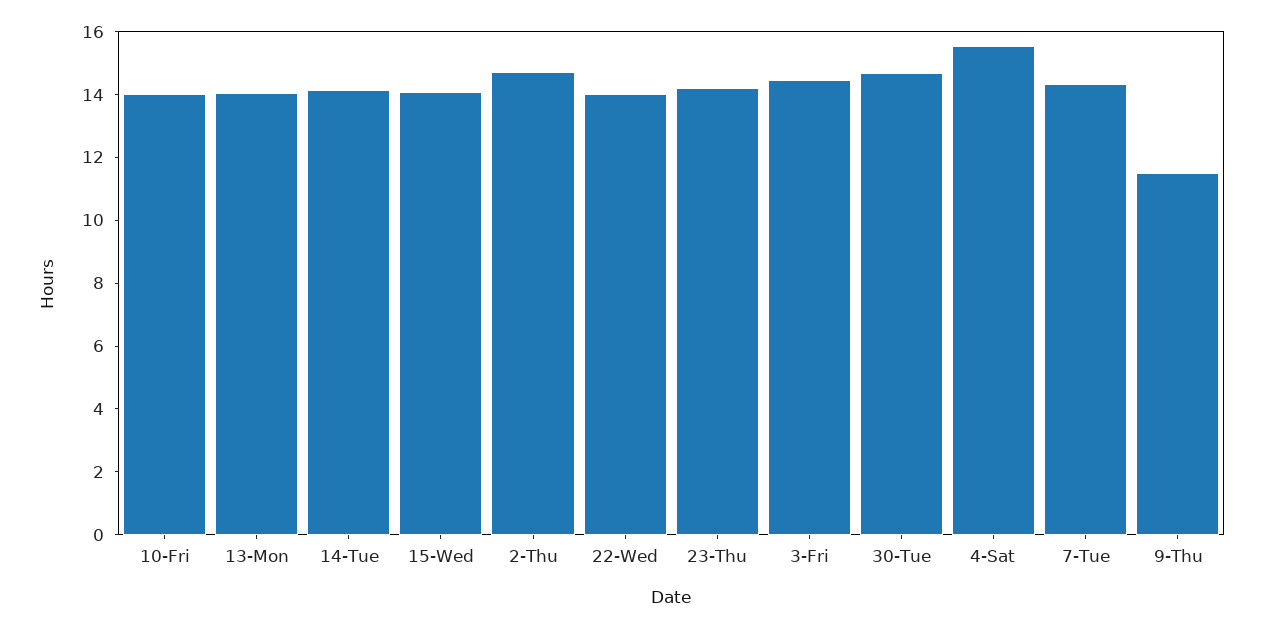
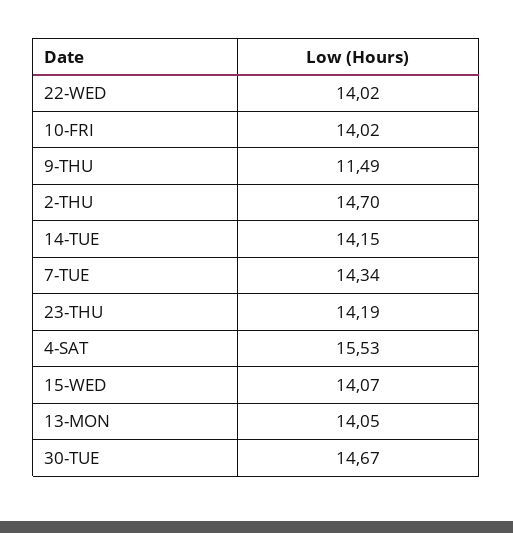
  {
    "10-Fri": 14.02,
    "13-Mon": 14.05,
    "14-Tue": 14.15,
    "15-Wed": 14.07,
    "2-Thu": 14.7,
    "22-Wed": 14.02,
    "23-Thu": 14.19,
-   "3-Fri": 14.5,
    "30-Tue": 14.67,
    "4-Sat": 15.53,
    "7-Tue": 14.34,
    "9-Thu": 11.49
  }

